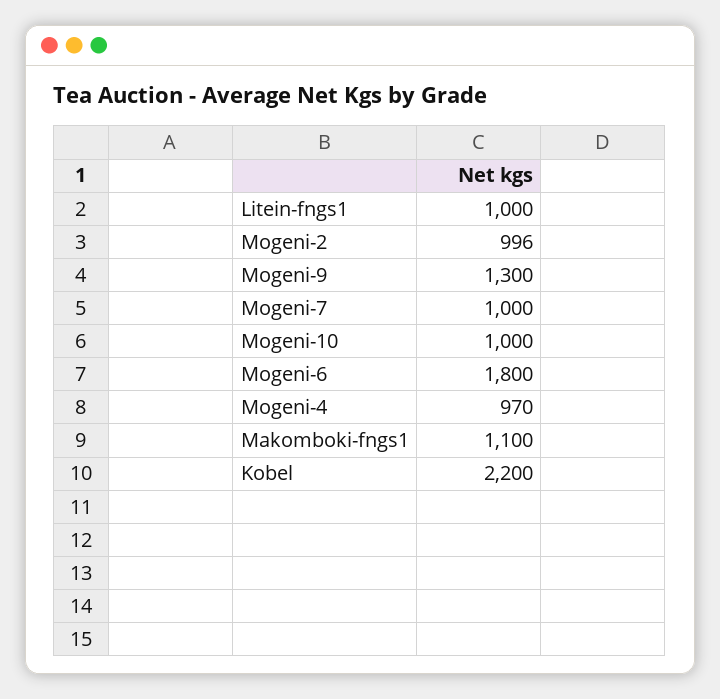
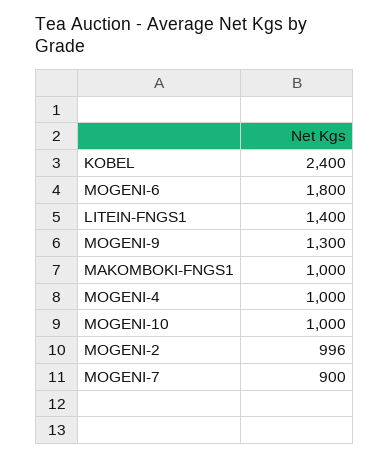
  {
-   "Litein-fngs1": 1000,
+   "Litein-fngs1": 1400,
    "Mogeni-2": 996,
    "Mogeni-9": 1300,
-   "Mogeni-7": 1000,
+   "Mogeni-7": 900,
    "Mogeni-10": 1000,
    "Mogeni-6": 1800,
-   "Mogeni-4": 970,
+   "Mogeni-4": 1000,
-   "Makomboki-fngs1": 1100,
+   "Makomboki-fngs1": 1000,
-   "Kobel": 2200
+   "Kobel": 2400
  }

